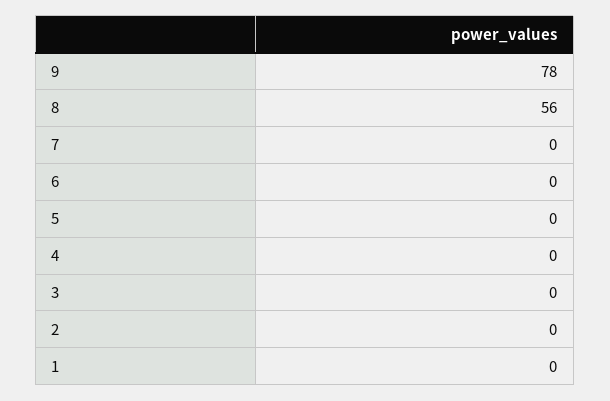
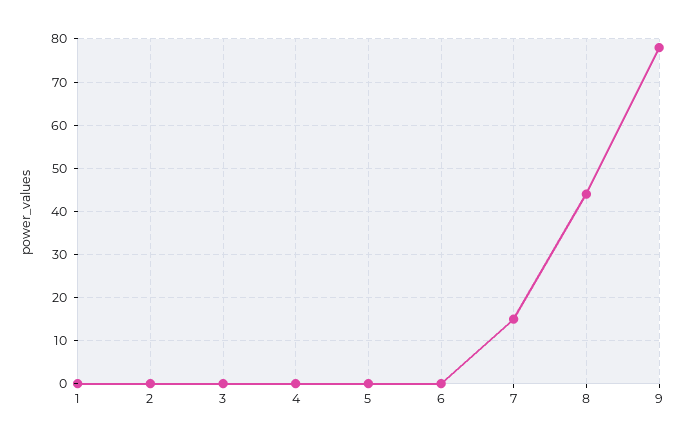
  {
    "9": 78,
-   "8": 56,
+   "8": 45,
-   "7": 0,
+   "7": 15,
    "6": 0,
    "5": 0,
    "4": 0,
    "3": 0,
    "2": 0,
    "1": 0
  }

